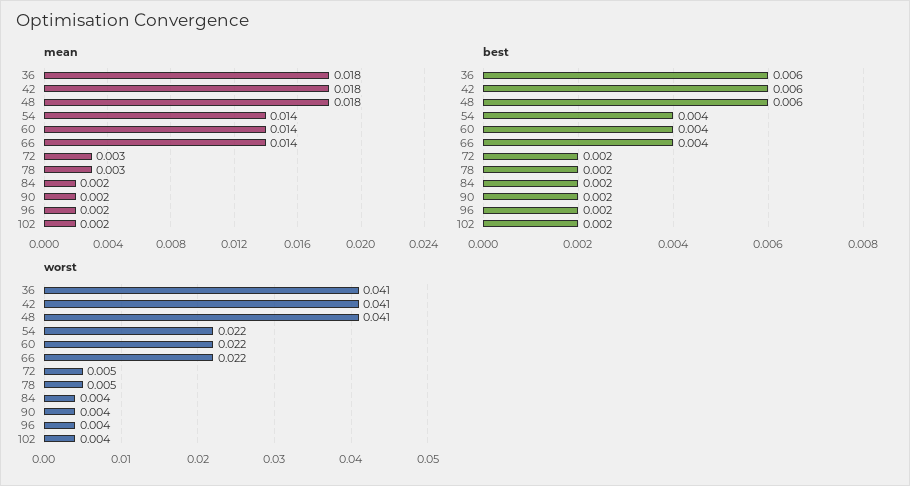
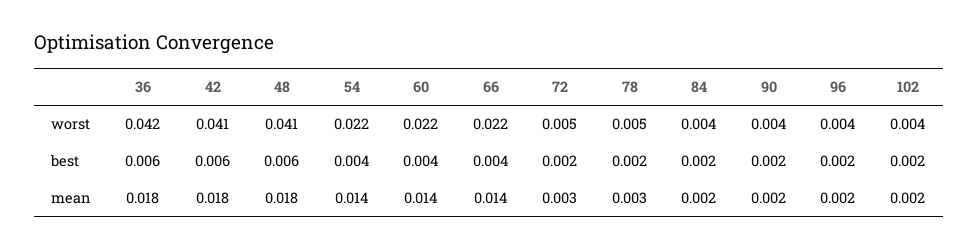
  {
    "mean": {
      "36": 0.018,
      "42": 0.018,
      "48": 0.018,
      "54": 0.014,
      "60": 0.014,
      "66": 0.014,
      "72": 0.003,
      "78": 0.003,
      "84": 0.002,
      "90": 0.002,
      "96": 0.002,
      "102": 0.002
    },
    "best": {
      "36": 0.006,
      "42": 0.006,
      "48": 0.006,
      "54": 0.004,
      "60": 0.004,
      "66": 0.004,
      "72": 0.002,
      "78": 0.002,
      "84": 0.002,
      "90": 0.002,
      "96": 0.002,
      "102": 0.002
    },
    "worst": {
-     "36": 0.041,
+     "36": 0.042,
      "42": 0.041,
      "48": 0.041,
      "54": 0.022,
      "60": 0.022,
      "66": 0.022,
      "72": 0.005,
      "78": 0.005,
      "84": 0.004,
      "90": 0.004,
      "96": 0.004,
      "102": 0.004
    }
  }

